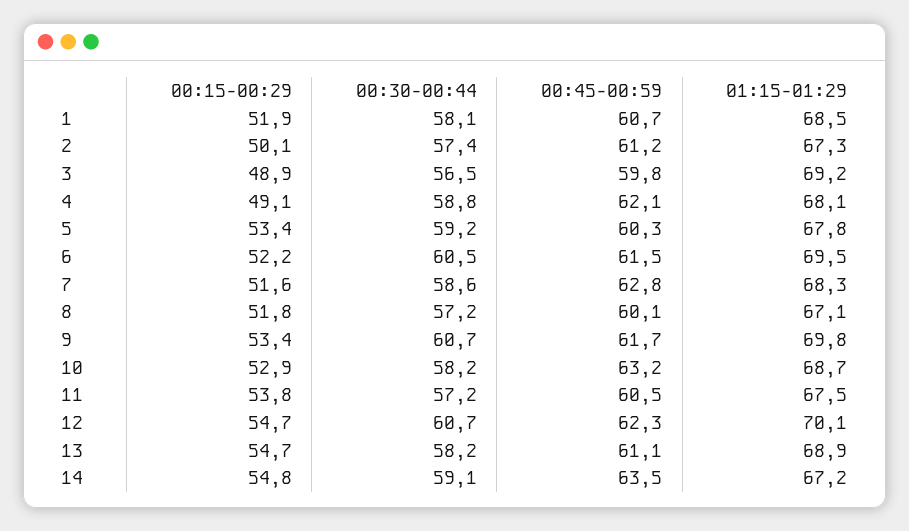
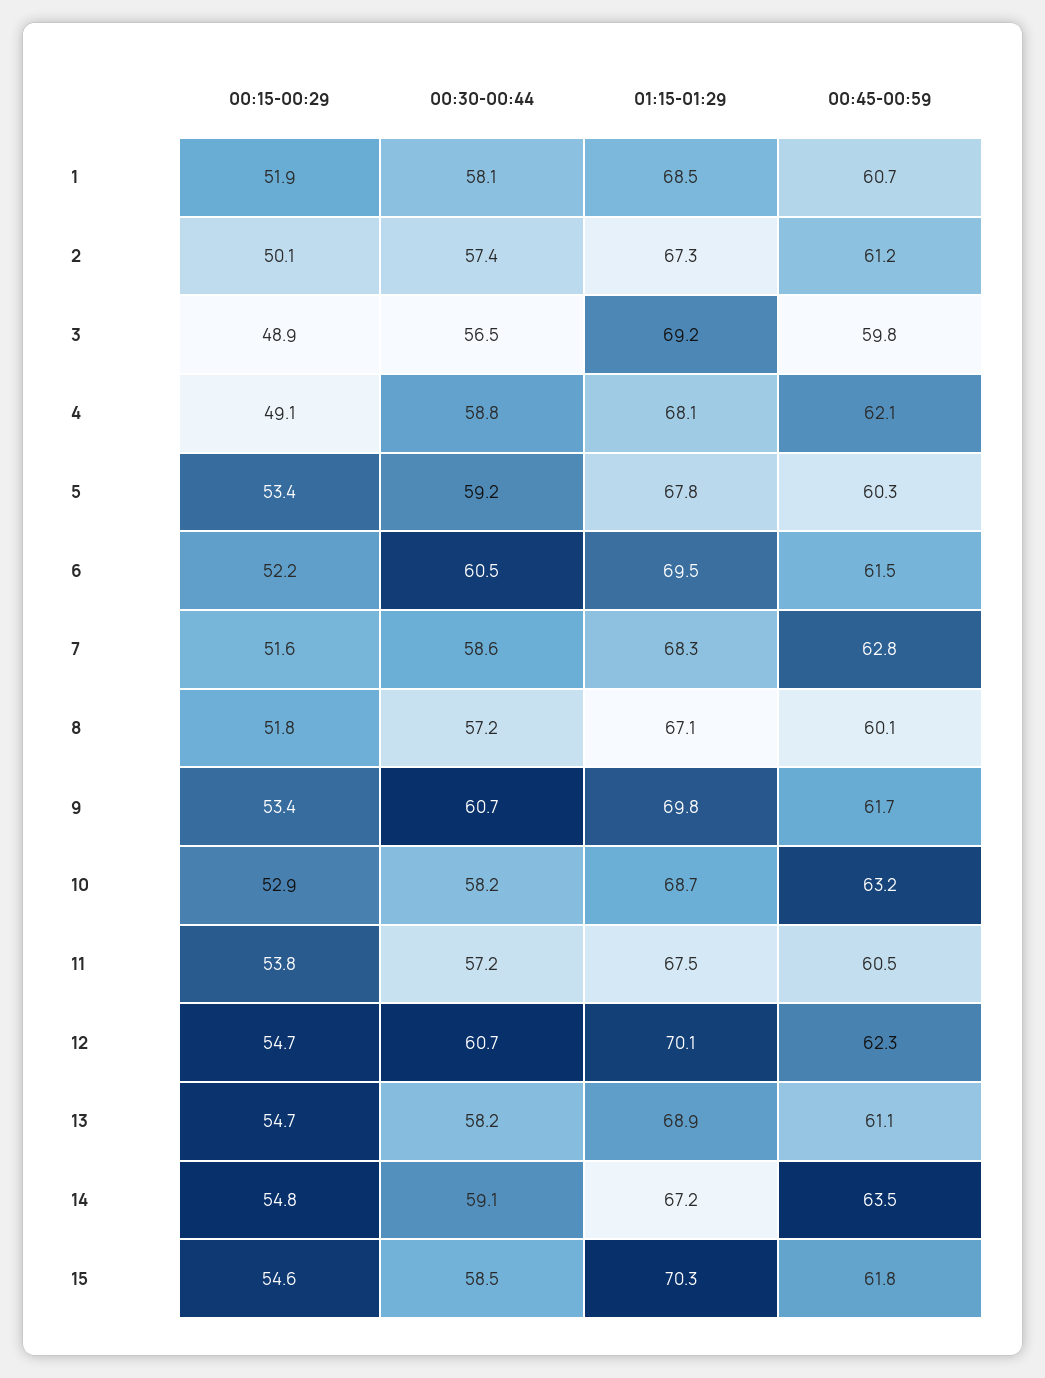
  {
    "00:15-00:29": {
      "1": 51.9,
      "2": 50.1,
      "3": 48.9,
      "4": 49.1,
      "5": 53.4,
      "6": 52.2,
      "7": 51.6,
      "8": 51.8,
      "9": 53.4,
      "10": 52.9,
      "11": 53.8,
      "12": 54.7,
      "13": 54.7,
-     "14": 54.8
+     "14": 54.8,
+     "15": 54.6
    },
    "00:30-00:44": {
      "1": 58.1,
      "2": 57.4,
      "3": 56.5,
      "4": 58.8,
      "5": 59.2,
      "6": 60.5,
      "7": 58.6,
      "8": 57.2,
      "9": 60.7,
      "10": 58.2,
      "11": 57.2,
      "12": 60.7,
      "13": 58.2,
-     "14": 59.1
+     "14": 59.1,
+     "15": 58.5
    },
    "00:45-00:59": {
      "1": 60.7,
      "2": 61.2,
      "3": 59.8,
      "4": 62.1,
      "5": 60.3,
      "6": 61.5,
      "7": 62.8,
      "8": 60.1,
      "9": 61.7,
      "10": 63.2,
      "11": 60.5,
      "12": 62.3,
      "13": 61.1,
-     "14": 63.5
+     "14": 63.5,
+     "15": 61.8
    },
    "01:15-01:29": {
      "1": 68.5,
      "2": 67.3,
      "3": 69.2,
      "4": 68.1,
      "5": 67.8,
      "6": 69.5,
      "7": 68.3,
      "8": 67.1,
      "9": 69.8,
      "10": 68.7,
      "11": 67.5,
      "12": 70.1,
      "13": 68.9,
-     "14": 67.2
+     "14": 67.2,
+     "15": 70.3
    }
  }

